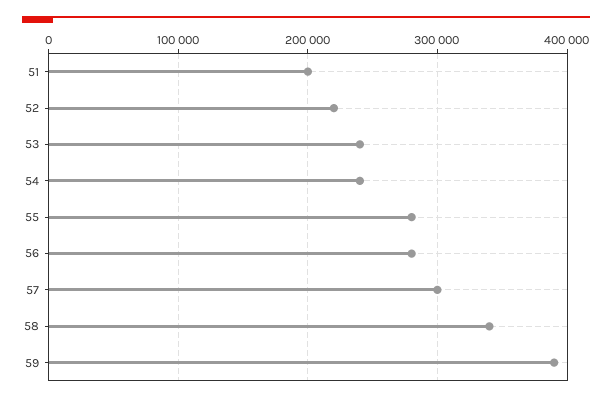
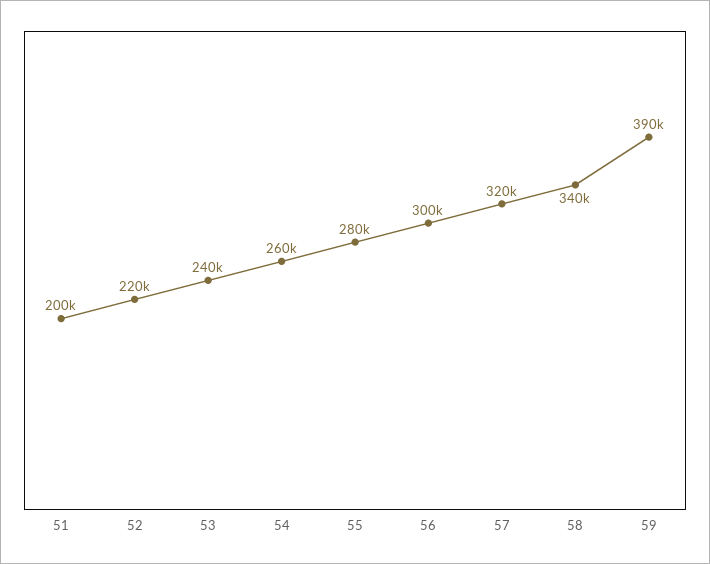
  {
    "51": 200000,
    "52": 220000,
    "53": 240000,
-   "54": 240000,
+   "54": 260000,
    "55": 280000,
-   "56": 280000,
+   "56": 300000,
-   "57": 300000,
+   "57": 320000,
    "58": 340000,
    "59": 390000
  }

